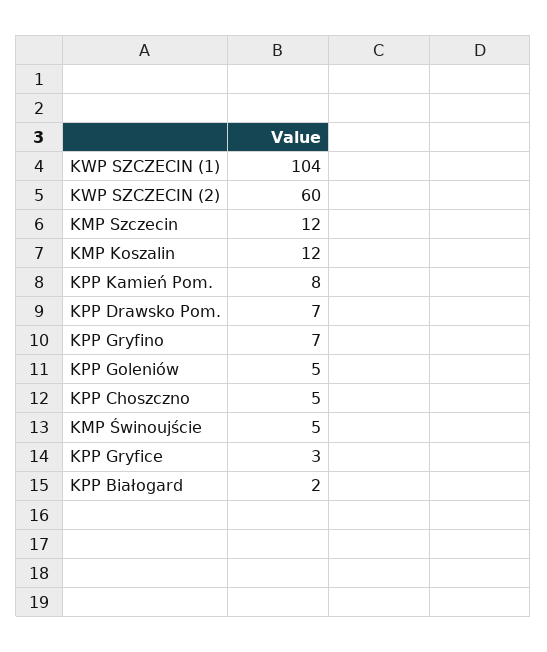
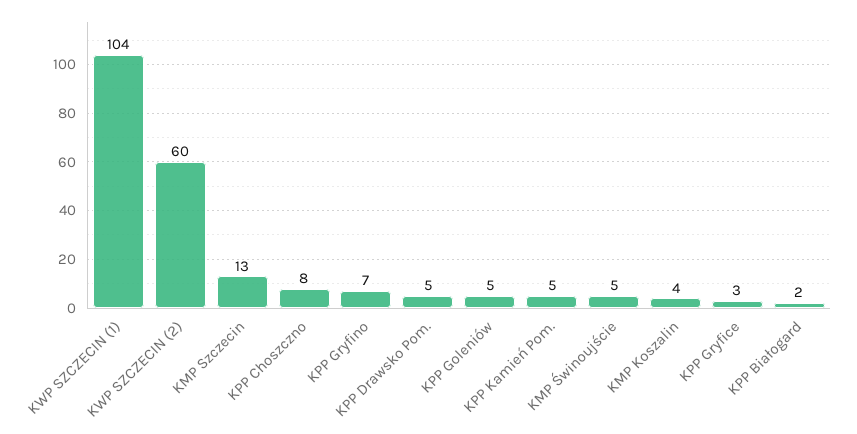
  {
    "KWP SZCZECIN (1)": 104,
    "KWP SZCZECIN (2)": 60,
-   "KMP Szczecin": 12,
+   "KMP Szczecin": 13,
-   "KMP Koszalin": 12,
+   "KMP Koszalin": 4,
-   "KPP Kamień Pom.": 8,
+   "KPP Kamień Pom.": 5,
-   "KPP Drawsko Pom.": 7,
+   "KPP Drawsko Pom.": 5,
    "KPP Gryfino": 7,
    "KPP Goleniów": 5,
-   "KPP Choszczno": 5,
+   "KPP Choszczno": 8,
    "KMP Świnoujście": 5,
    "KPP Gryfice": 3,
    "KPP Białogard": 2
  }

